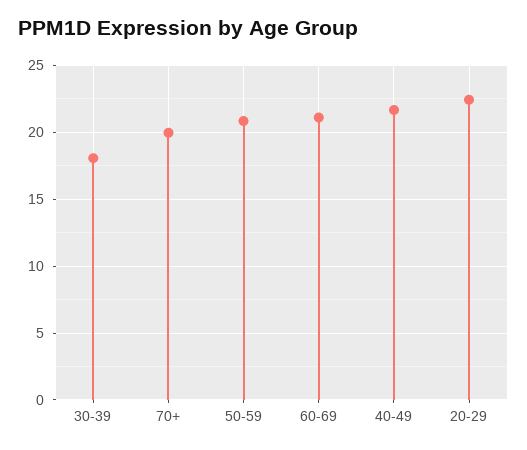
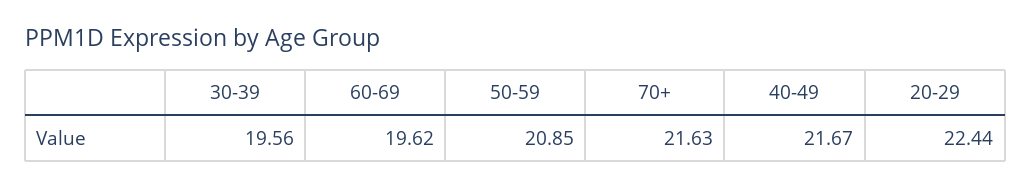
  {
-   "30-39": 18,
+   "30-39": 19.56,
-   "70+": 20,
+   "70+": 21.63,
    "50-59": 20.85,
-   "60-69": 21,
+   "60-69": 19.62,
    "40-49": 21.67,
    "20-29": 22.44
  }

